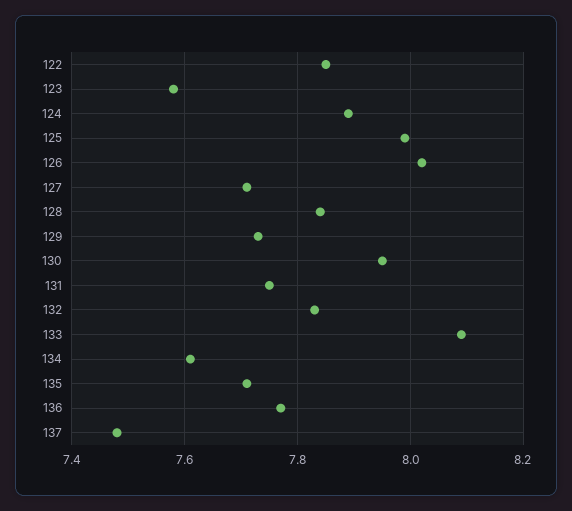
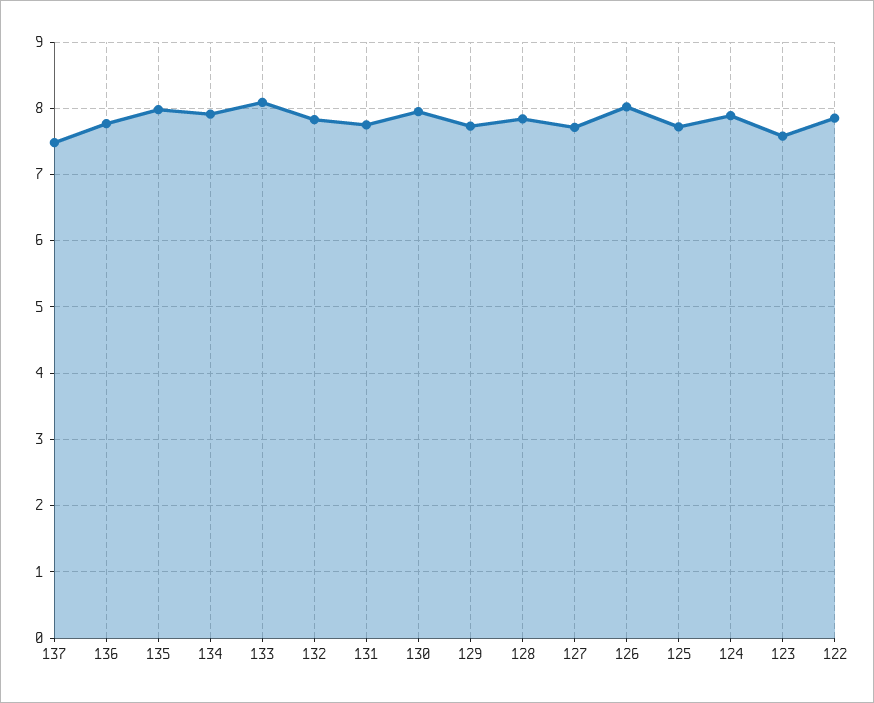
  {
    "122": 7.85,
    "123": 7.6,
    "124": 7.9,
-   "125": 8,
+   "125": 7.7,
    "126": 8,
    "127": 7.7,
    "128": 7.85,
    "129": 7.75,
    "130": 7.95,
    "131": 7.75,
    "132": 7.85,
    "133": 8.1,
-   "134": 7.6,
+   "134": 7.9,
-   "135": 7.7,
+   "135": 8,
    "136": 7.75,
    "137": 7.5
  }

